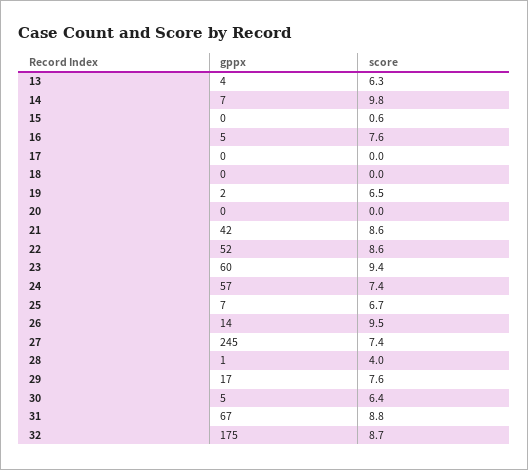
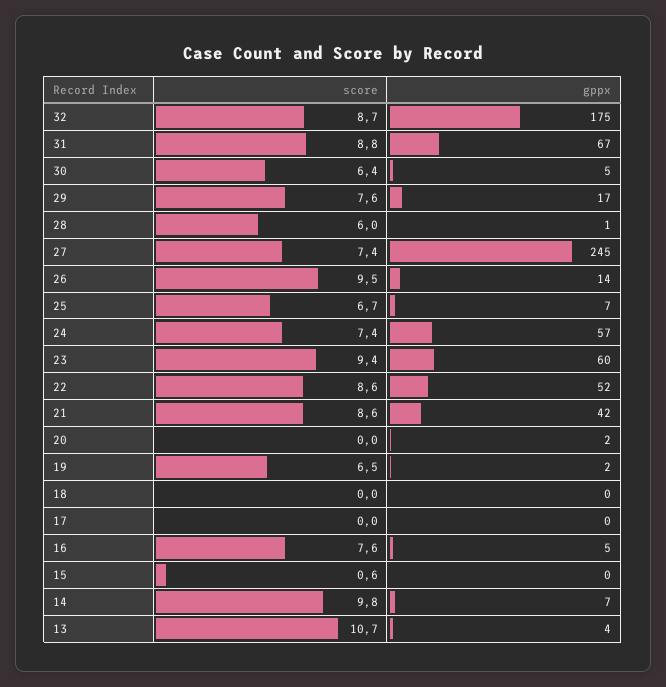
  {
    "gppx": {
      "13": 4,
      "14": 7,
      "15": 0,
      "16": 5,
      "17": 0,
      "18": 0,
      "19": 2,
-     "20": 0,
+     "20": 2,
      "21": 42,
      "22": 52,
      "23": 60,
      "24": 57,
      "25": 7,
      "26": 14,
      "27": 245,
      "28": 1,
      "29": 17,
      "30": 5,
      "31": 67,
      "32": 175
    },
    "score": {
-     "13": 6.3,
+     "13": 10.7,
      "14": 9.8,
      "15": 0.6,
      "16": 7.6,
      "17": 0,
      "18": 0,
      "19": 6.5,
      "20": 0,
      "21": 8.6,
      "22": 8.6,
      "23": 9.4,
      "24": 7.4,
      "25": 6.7,
      "26": 9.5,
      "27": 7.4,
-     "28": 4,
+     "28": 6,
      "29": 7.6,
      "30": 6.4,
      "31": 8.8,
      "32": 8.7
    }
  }

